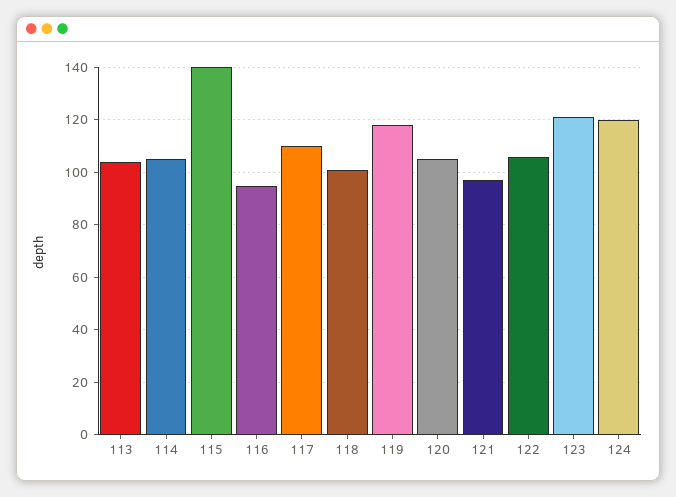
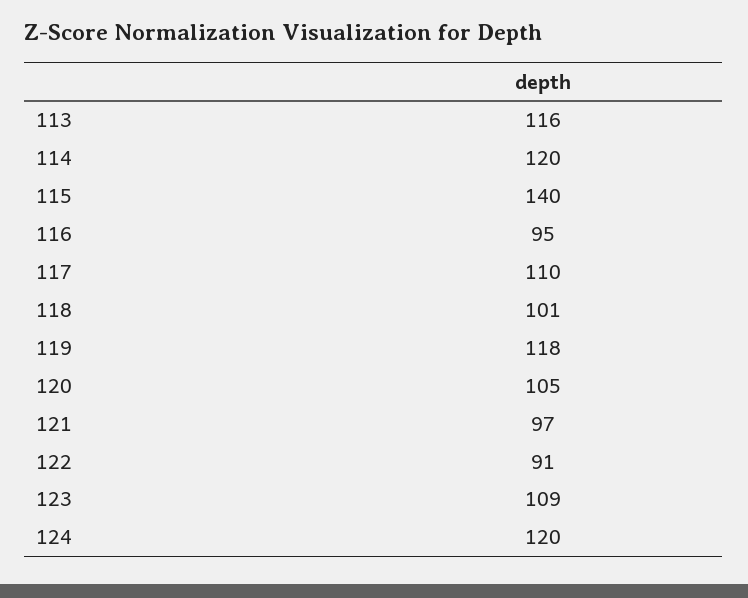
  {
-   "113": 105,
+   "113": 116,
-   "114": 105,
+   "114": 120,
    "115": 140,
    "116": 95,
    "117": 110,
    "118": 101,
    "119": 118,
    "120": 105,
    "121": 97,
-   "122": 105,
+   "122": 91,
-   "123": 120,
+   "123": 109,
    "124": 120
  }

